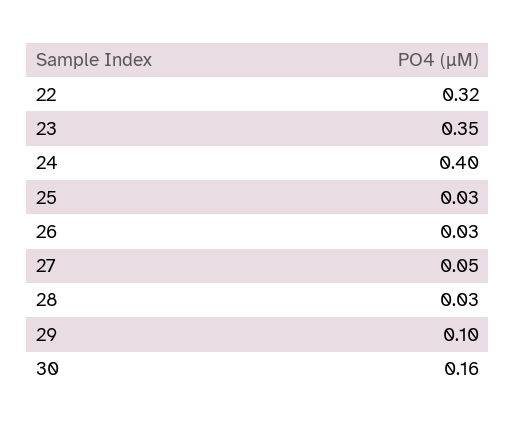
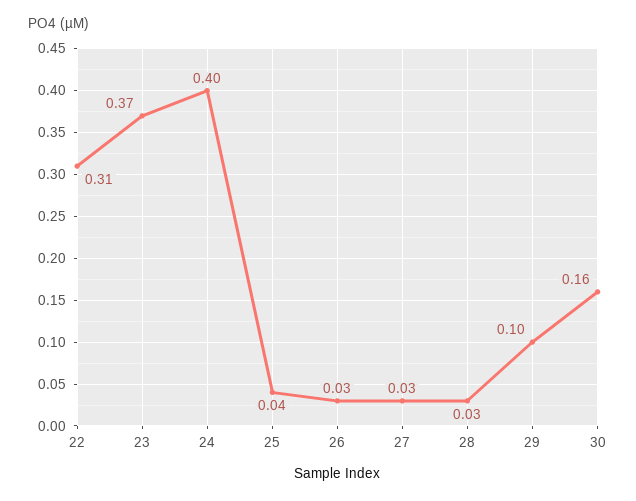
  {
-   "22": 0.32,
+   "22": 0.31,
-   "23": 0.35,
+   "23": 0.37,
    "24": 0.4,
-   "25": 0.03,
+   "25": 0.04,
    "26": 0.03,
-   "27": 0.05,
+   "27": 0.03,
    "28": 0.03,
    "29": 0.1,
    "30": 0.16
  }

